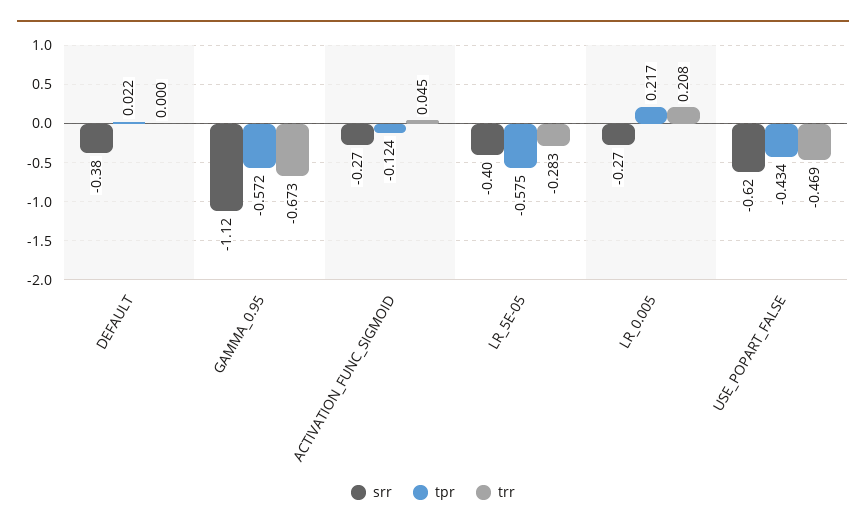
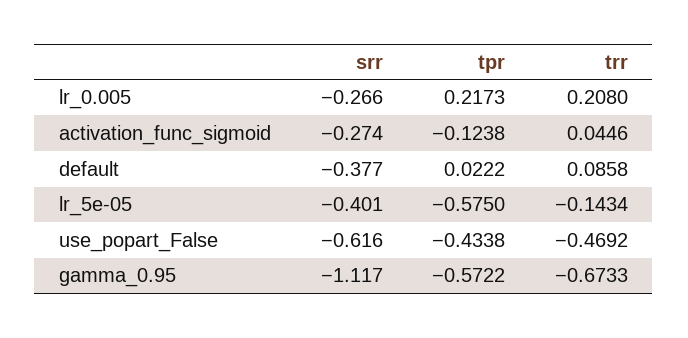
  {
    "srr": {
      "DEFAULT": -0.377,
      "GAMMA_0.95": -1.117,
      "ACTIVATION_FUNC_SIGMOID": -0.274,
      "LR_5E-05": -0.401,
      "LR_0.005": -0.266,
      "USE_POPART_FALSE": -0.616
    },
    "tpr": {
      "DEFAULT": 0.0222,
      "GAMMA_0.95": -0.5722,
      "ACTIVATION_FUNC_SIGMOID": -0.1238,
      "LR_5E-05": -0.575,
      "LR_0.005": 0.2173,
      "USE_POPART_FALSE": -0.4338
    },
    "trr": {
-     "DEFAULT": 0,
+     "DEFAULT": 0.0858,
      "GAMMA_0.95": -0.6733,
      "ACTIVATION_FUNC_SIGMOID": 0.0446,
-     "LR_5E-05": -0.283,
+     "LR_5E-05": -0.1434,
      "LR_0.005": 0.208,
      "USE_POPART_FALSE": -0.4692
    }
  }

